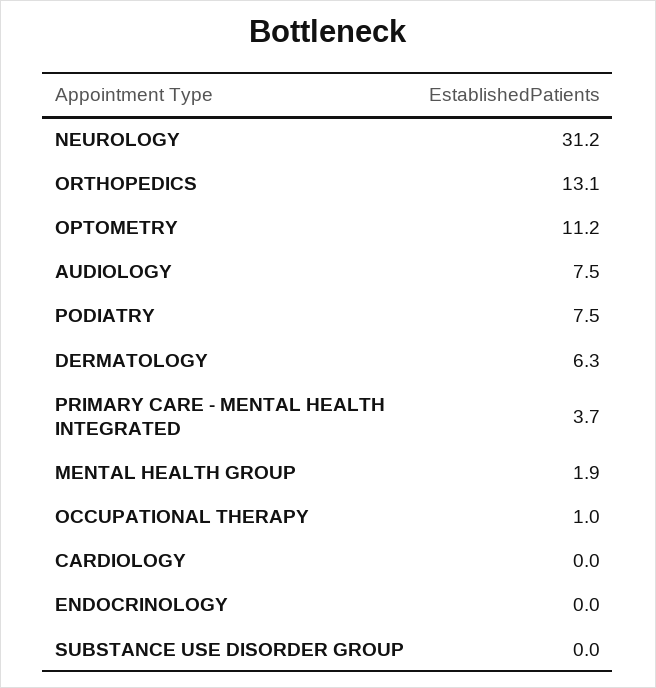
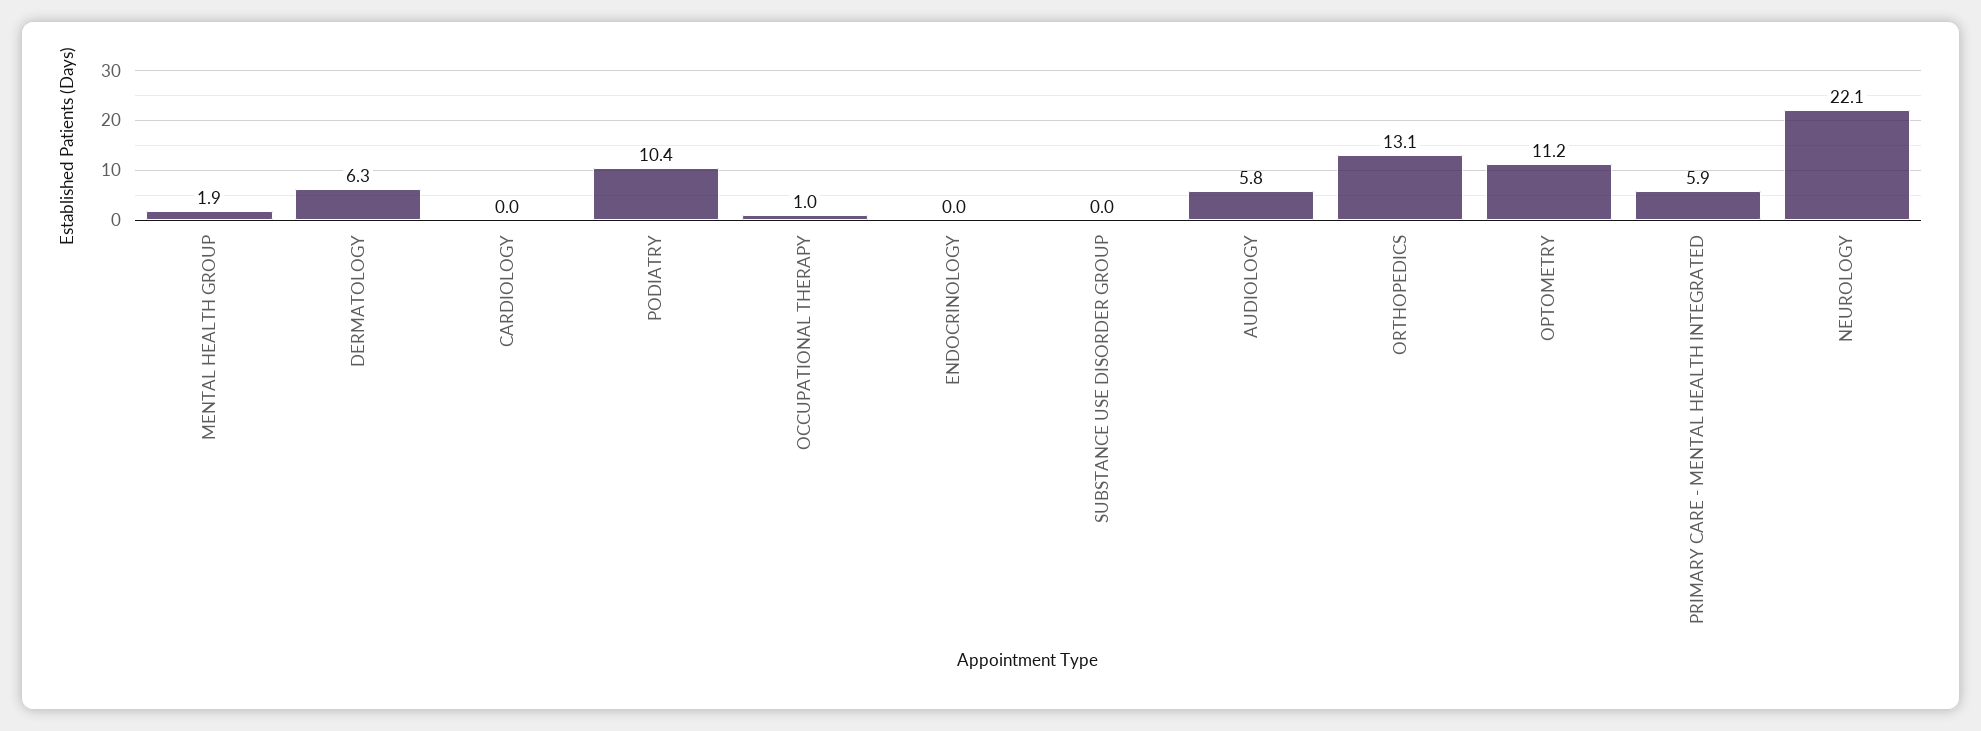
  {
-   "NEUROLOGY": 31.2,
+   "NEUROLOGY": 22.1,
    "ORTHOPEDICS": 13.1,
    "OPTOMETRY": 11.2,
-   "AUDIOLOGY": 7.5,
+   "AUDIOLOGY": 5.8,
-   "PODIATRY": 7.5,
+   "PODIATRY": 10.4,
    "DERMATOLOGY": 6.3,
-   "PRIMARY CARE - MENTAL HEALTH INTEGRATED": 3.7,
+   "PRIMARY CARE - MENTAL HEALTH INTEGRATED": 5.9,
    "MENTAL HEALTH GROUP": 1.9,
    "OCCUPATIONAL THERAPY": 1,
    "CARDIOLOGY": 0,
    "ENDOCRINOLOGY": 0,
    "SUBSTANCE USE DISORDER GROUP": 0
  }

